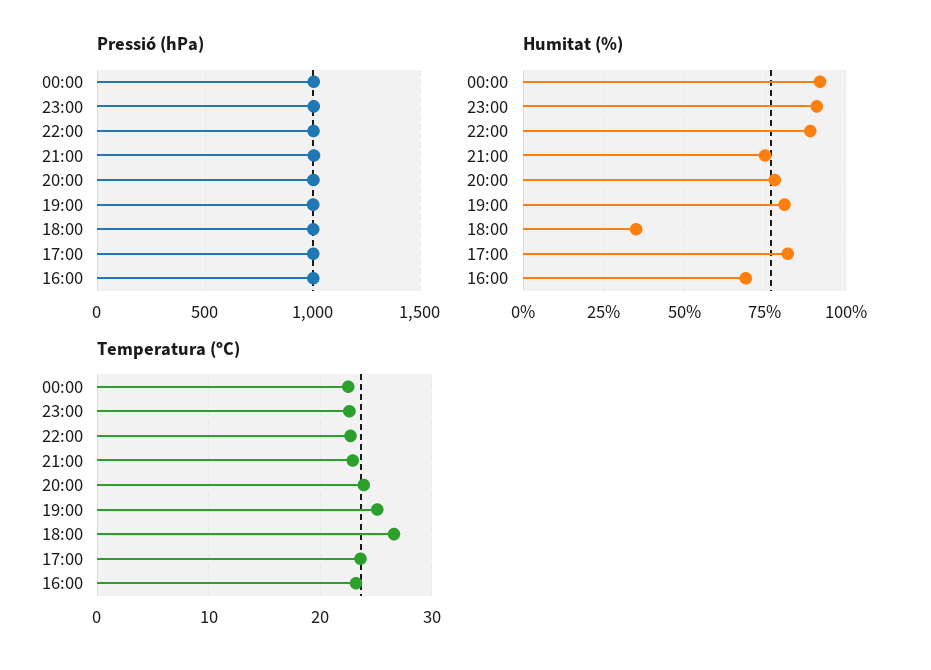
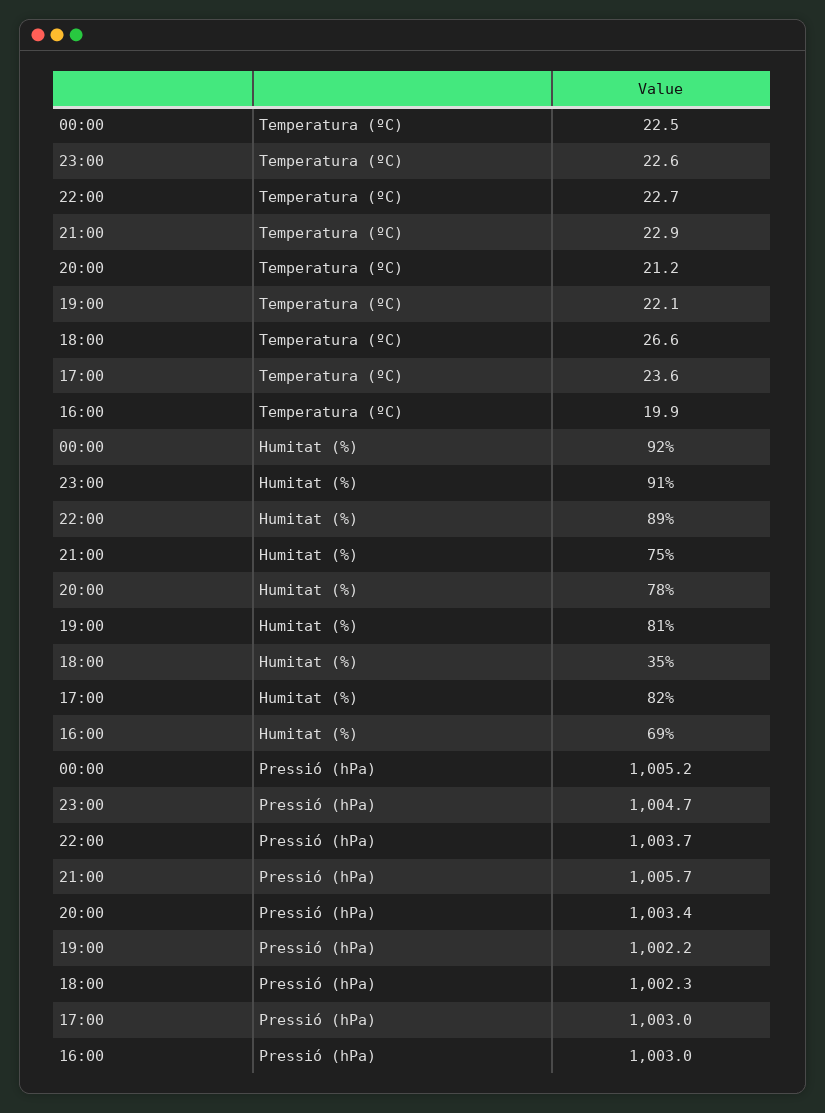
  {
    "Pressió (hPa)": {
      "00:00": 1005.2,
      "23:00": 1004.7,
      "22:00": 1003.7,
      "21:00": 1005.7,
      "20:00": 1003.4,
      "19:00": 1002.2,
      "18:00": 1002.3,
      "17:00": 1003,
      "16:00": 1003
    },
    "Humitat (%)": {
      "00:00": 92,
      "23:00": 91,
      "22:00": 89,
      "21:00": 75,
      "20:00": 78,
      "19:00": 81,
      "18:00": 35,
      "17:00": 82,
      "16:00": 69
    },
    "Temperatura (ºC)": {
      "00:00": 22.5,
      "23:00": 22.6,
      "22:00": 22.7,
      "21:00": 22.9,
-     "20:00": 24,
+     "20:00": 21.2,
-     "19:00": 25,
+     "19:00": 22.1,
      "18:00": 26.6,
      "17:00": 23.6,
-     "16:00": 23
+     "16:00": 19.9
    }
  }

